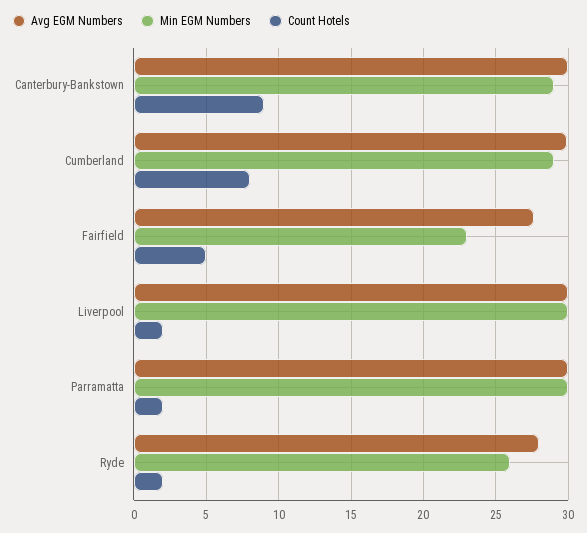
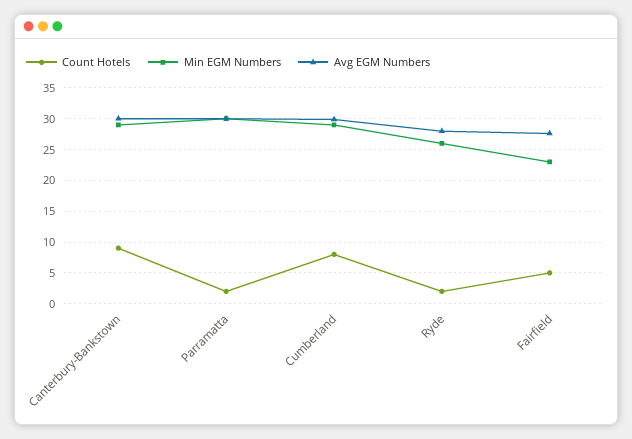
  {
    "Avg EGM Numbers": {
      "Canterbury-Bankstown": 30,
      "Cumberland": 30,
      "Fairfield": 27.5,
-     "Liverpool": 30,
      "Parramatta": 30,
      "Ryde": 28
    },
    "Min EGM Numbers": {
      "Canterbury-Bankstown": 29,
      "Cumberland": 29,
      "Fairfield": 23,
-     "Liverpool": 30,
      "Parramatta": 30,
      "Ryde": 26
    },
    "Count Hotels": {
      "Canterbury-Bankstown": 9,
      "Cumberland": 8,
      "Fairfield": 5,
-     "Liverpool": 2,
      "Parramatta": 2,
      "Ryde": 2
    }
  }

